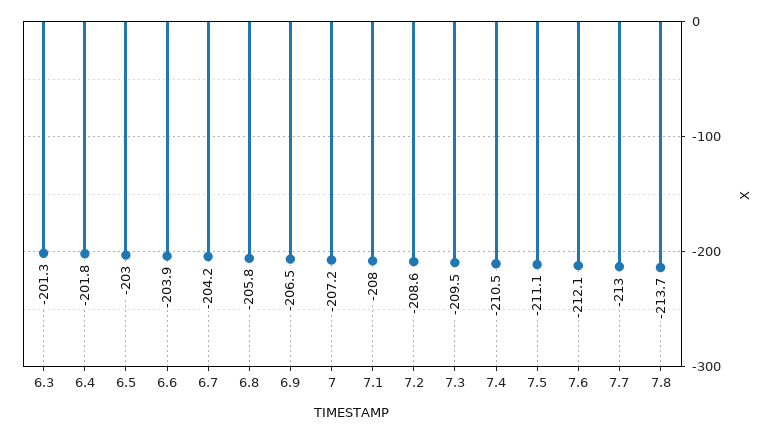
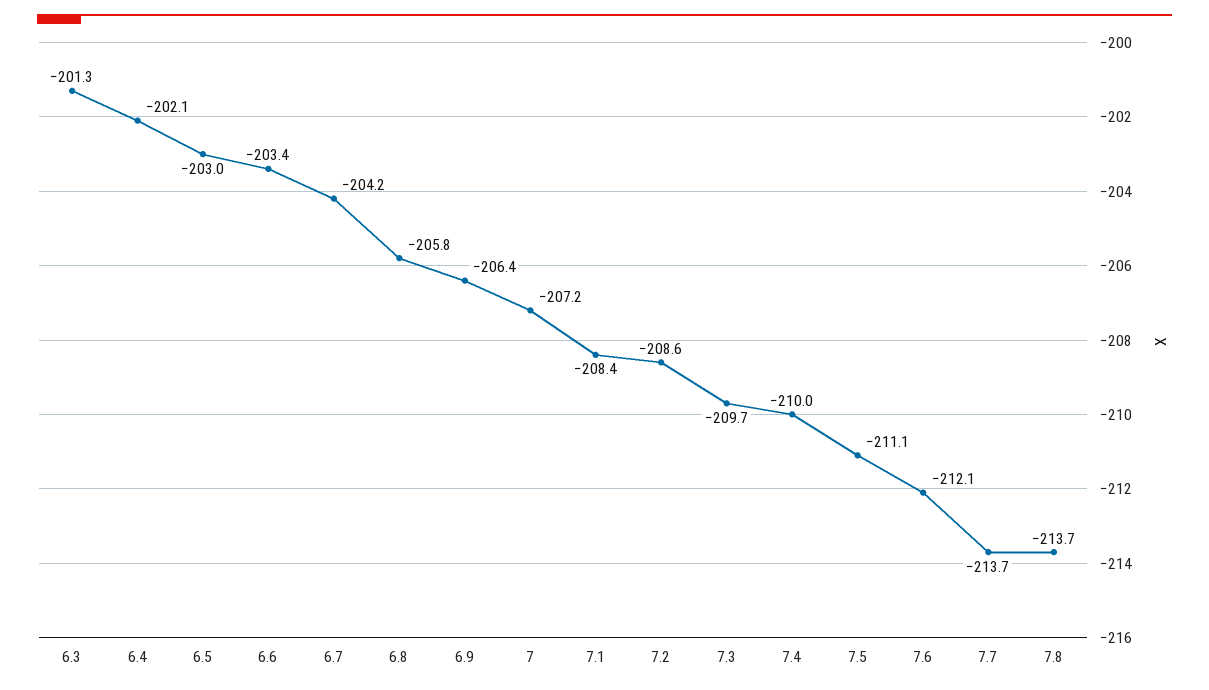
  {
    "6.3": -201.3,
-   "6.4": -201.8,
+   "6.4": -202.1,
    "6.5": -203,
-   "6.6": -203.9,
+   "6.6": -203.4,
    "6.7": -204.2,
    "6.8": -205.8,
-   "6.9": -206.5,
+   "6.9": -206.4,
    "7": -207.2,
-   "7.1": -208,
+   "7.1": -208.4,
    "7.2": -208.6,
-   "7.3": -209.5,
+   "7.3": -209.7,
-   "7.4": -210.5,
+   "7.4": -210,
    "7.5": -211.1,
    "7.6": -212.1,
-   "7.7": -213,
+   "7.7": -213.7,
    "7.8": -213.7
  }

